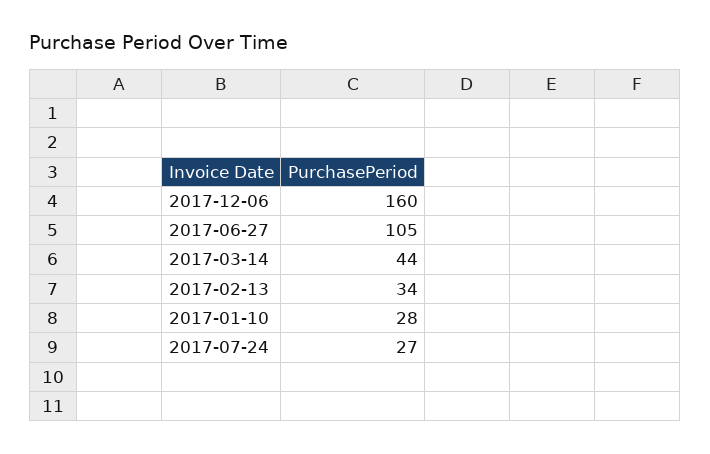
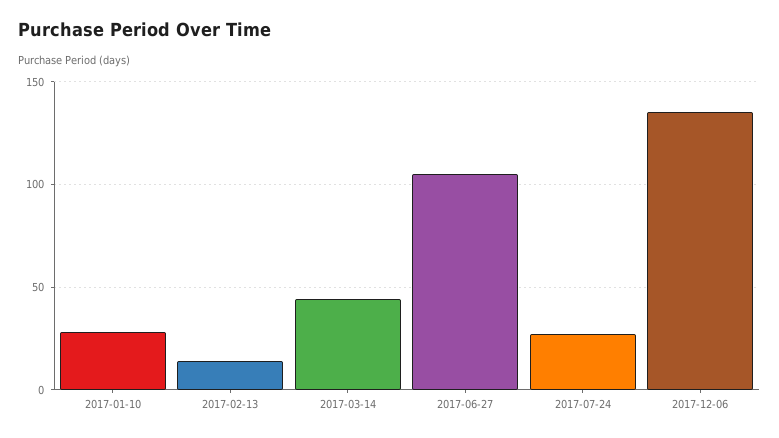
  {
-   "2017-12-06": 160,
+   "2017-12-06": 135,
    "2017-06-27": 105,
    "2017-03-14": 44,
-   "2017-02-13": 34,
+   "2017-02-13": 15,
    "2017-01-10": 28,
    "2017-07-24": 27
  }

